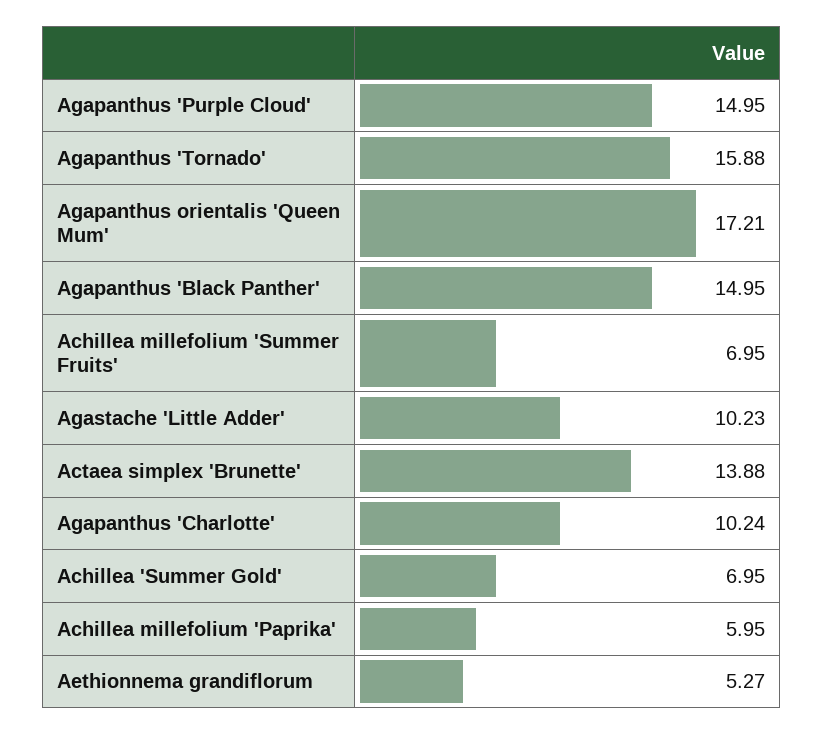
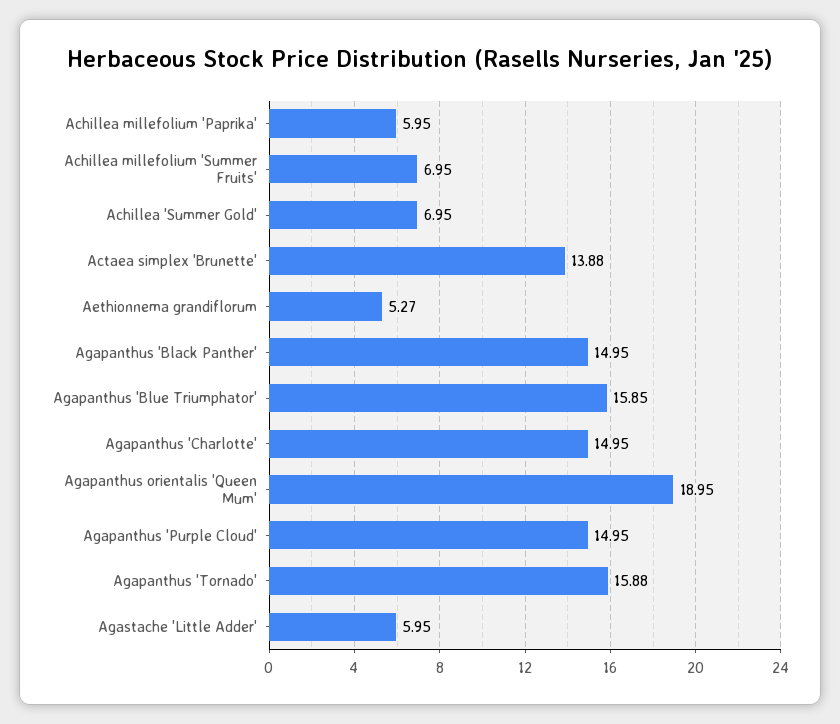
  {
    "Agapanthus 'Purple Cloud'": 14.95,
    "Agapanthus 'Tornado'": 15.88,
-   "Agapanthus orientalis 'Queen Mum'": 17.21,
+   "Agapanthus orientalis 'Queen Mum'": 18.95,
    "Agapanthus 'Black Panther'": 14.95,
    "Achillea millefolium 'Summer Fruits'": 6.95,
-   "Agastache 'Little Adder'": 10.23,
+   "Agastache 'Little Adder'": 5.95,
    "Actaea simplex 'Brunette'": 13.88,
-   "Agapanthus 'Charlotte'": 10.24,
+   "Agapanthus 'Charlotte'": 14.95,
    "Achillea 'Summer Gold'": 6.95,
    "Achillea millefolium 'Paprika'": 5.95,
-   "Aethionnema grandiflorum": 5.27
+   "Aethionnema grandiflorum": 5.27,
+   "Agapanthus 'Blue Triumphator'": 15.85
  }

